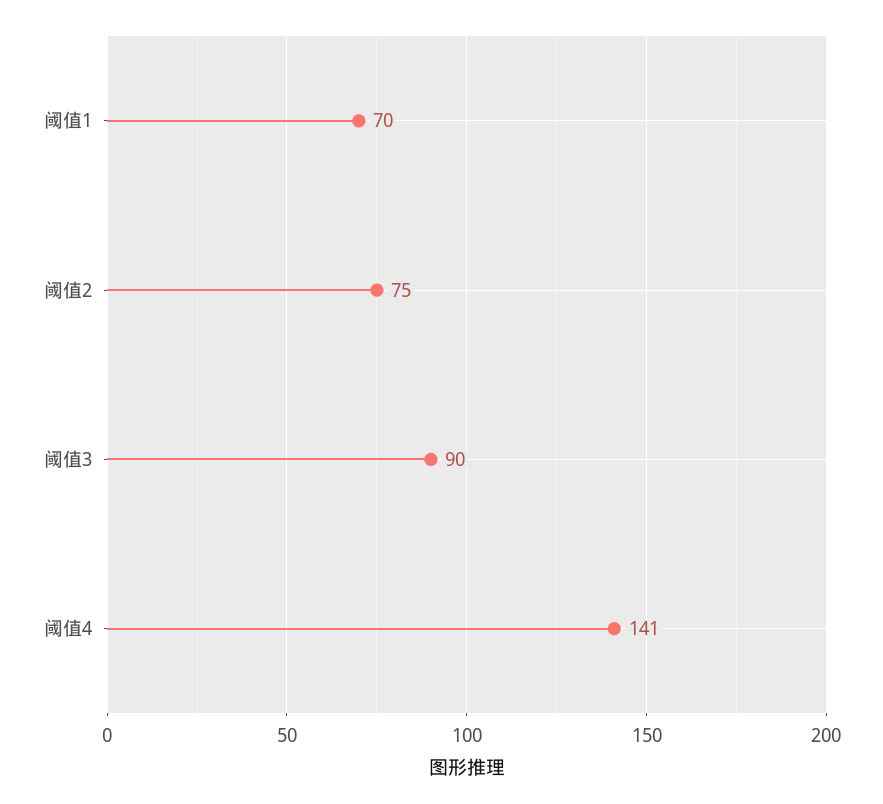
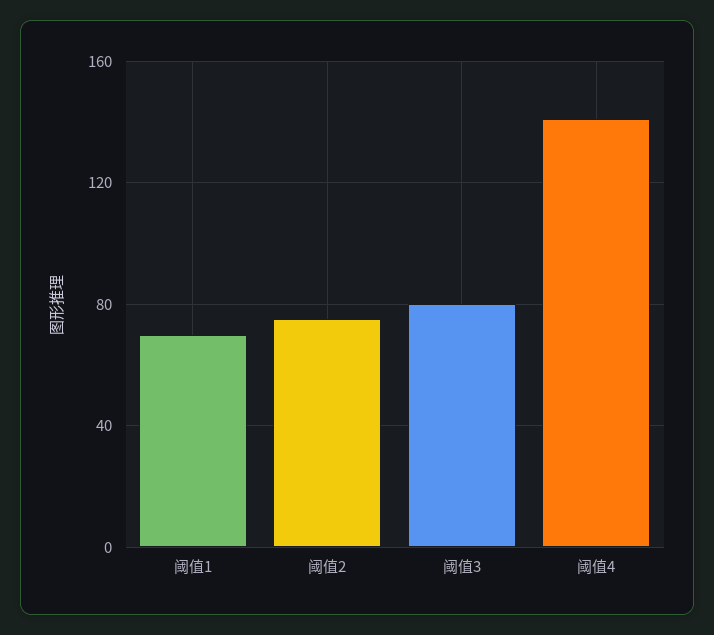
  {
    "阈值1": 70,
    "阈值2": 75,
-   "阈值3": 90,
+   "阈值3": 80,
    "阈值4": 141
  }

